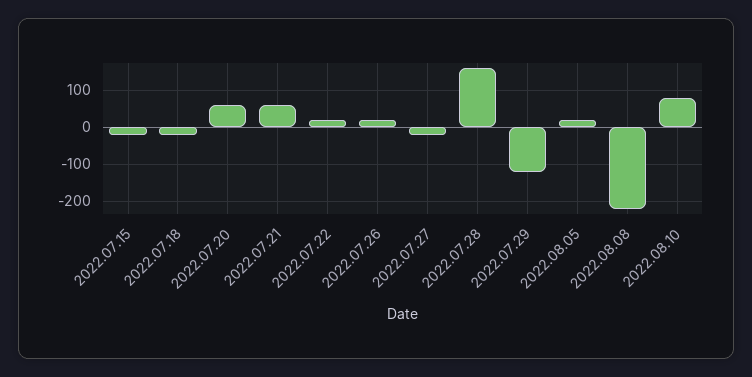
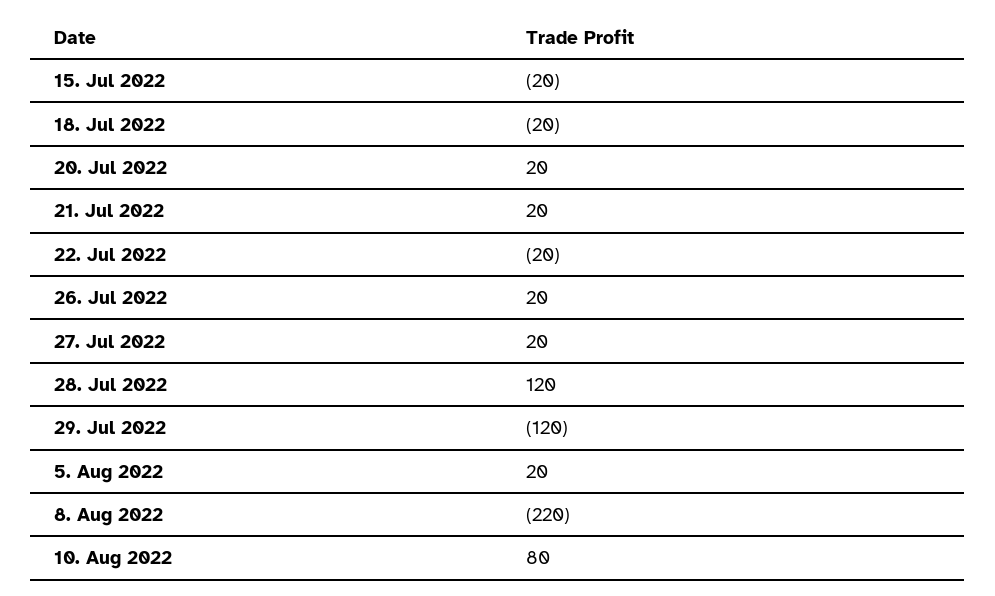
  {
    "2022.07.15": -20,
    "2022.07.18": -20,
-   "2022.07.20": 60,
+   "2022.07.20": 20,
-   "2022.07.21": 60,
+   "2022.07.21": 20,
-   "2022.07.22": 20,
+   "2022.07.22": -20,
    "2022.07.26": 20,
-   "2022.07.27": -20,
+   "2022.07.27": 20,
-   "2022.07.28": 160,
+   "2022.07.28": 120,
    "2022.07.29": -120,
    "2022.08.05": 20,
    "2022.08.08": -220,
    "2022.08.10": 80
  }

